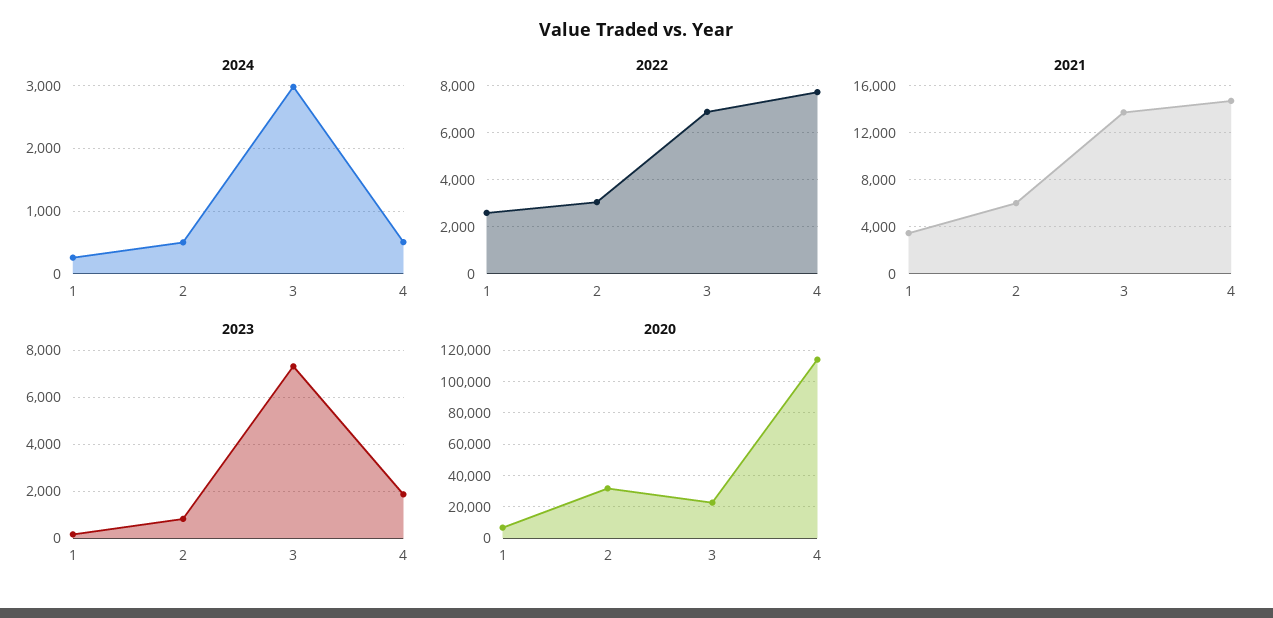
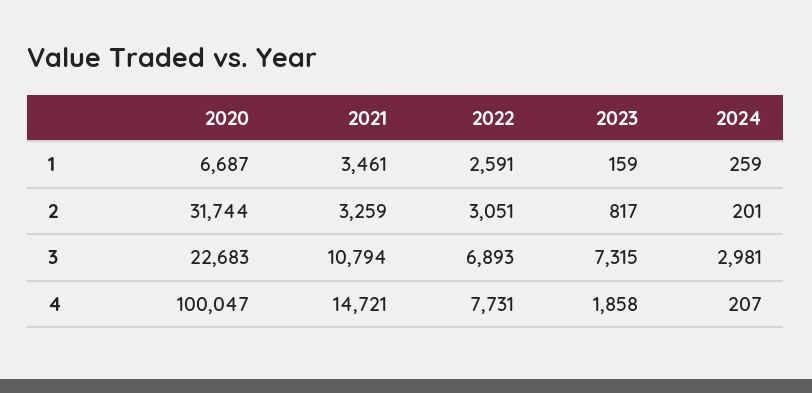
  {
    "2024": {
      "1": 259,
-     "2": 500,
+     "2": 201,
      "3": 2981,
-     "4": 500
+     "4": 207
    },
    "2022": {
      "1": 2591,
      "2": 3051,
      "3": 6893,
      "4": 7731
    },
    "2021": {
      "1": 3461,
-     "2": 6000,
+     "2": 3259,
-     "3": 14000,
+     "3": 10794,
      "4": 14721
    },
    "2023": {
      "1": 159,
      "2": 817,
      "3": 7315,
      "4": 1858
    },
    "2020": {
      "1": 6687,
      "2": 31744,
      "3": 22683,
-     "4": 115000
+     "4": 100047
    }
  }

